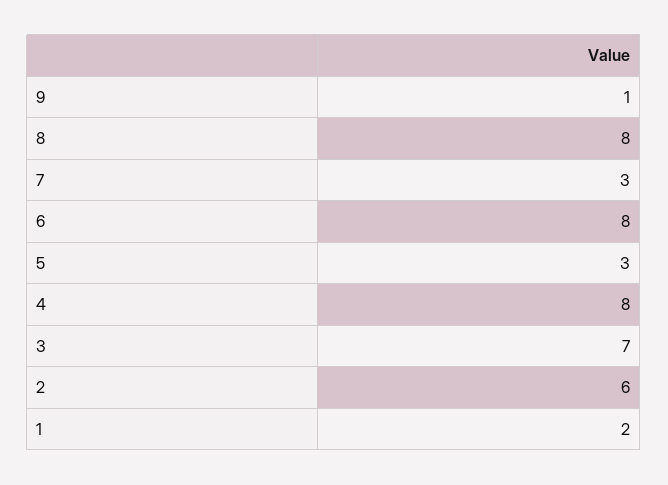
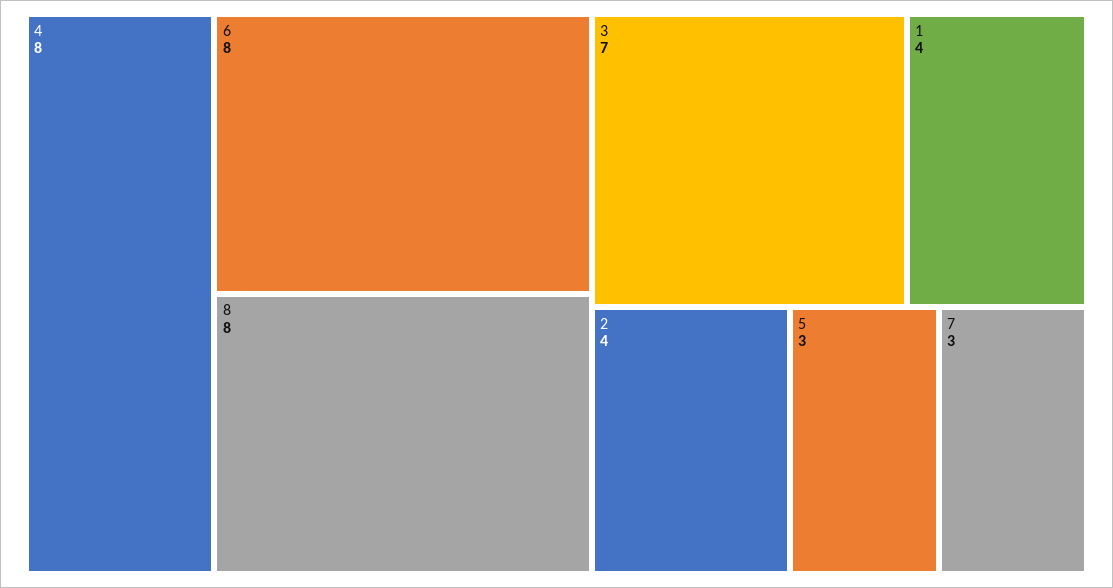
  {
-   "9": 1,
    "8": 8,
    "7": 3,
    "6": 8,
    "5": 3,
    "4": 8,
    "3": 7,
-   "2": 6,
+   "2": 4,
-   "1": 2
+   "1": 4
  }

